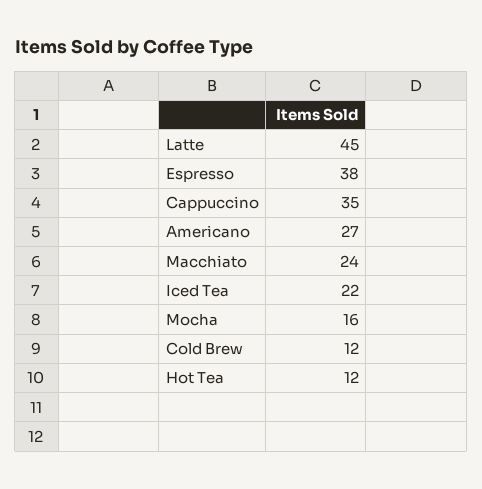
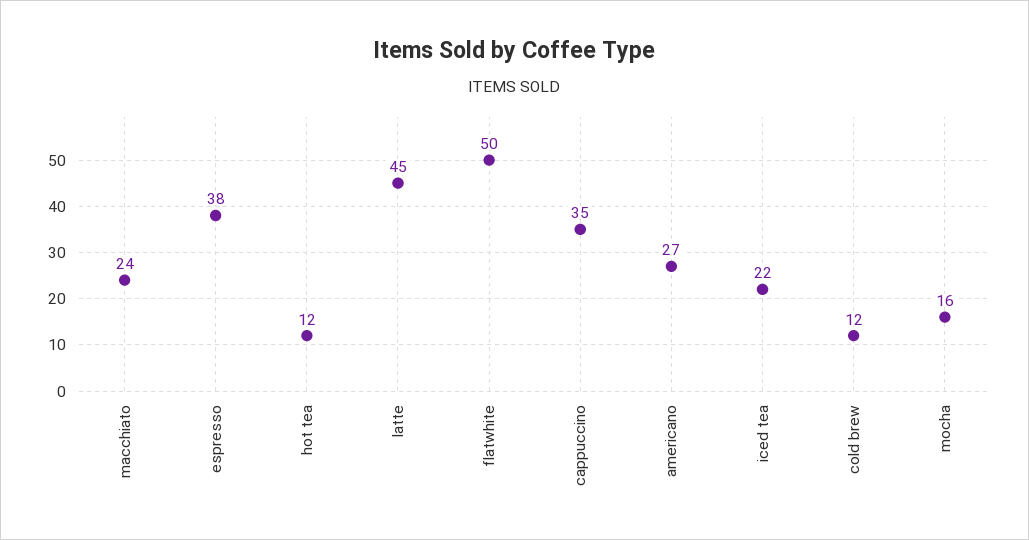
  {
    "Latte": 45,
    "Espresso": 38,
    "Cappuccino": 35,
    "Americano": 27,
    "Macchiato": 24,
    "Iced Tea": 22,
    "Mocha": 16,
    "Cold Brew": 12,
-   "Hot Tea": 12
+   "Hot Tea": 12,
+   "flatwhite": 50
  }

